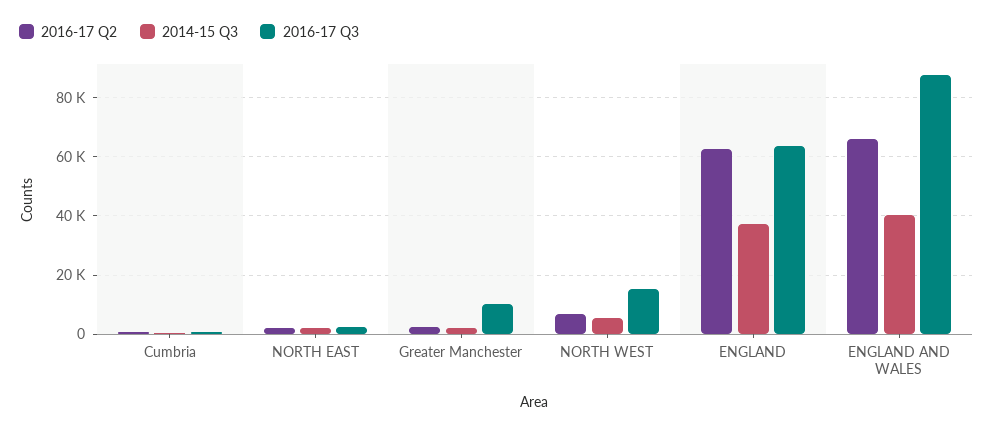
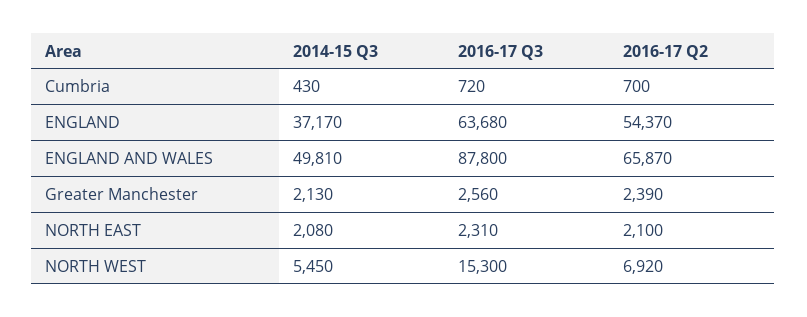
  {
    "2016-17 Q2": {
      "Cumbria": 700,
      "NORTH EAST": 2100,
      "Greater Manchester": 2390,
      "NORTH WEST": 6920,
-     "ENGLAND": 62500,
+     "ENGLAND": 54370,
      "ENGLAND AND WALES": 65870
    },
    "2014-15 Q3": {
      "Cumbria": 430,
      "NORTH EAST": 2080,
      "Greater Manchester": 2130,
      "NORTH WEST": 5450,
      "ENGLAND": 37170,
-     "ENGLAND AND WALES": 40000
+     "ENGLAND AND WALES": 49810
    },
    "2016-17 Q3": {
      "Cumbria": 720,
      "NORTH EAST": 2310,
-     "Greater Manchester": 10000,
+     "Greater Manchester": 2560,
      "NORTH WEST": 15300,
      "ENGLAND": 63680,
      "ENGLAND AND WALES": 87800
    }
  }

